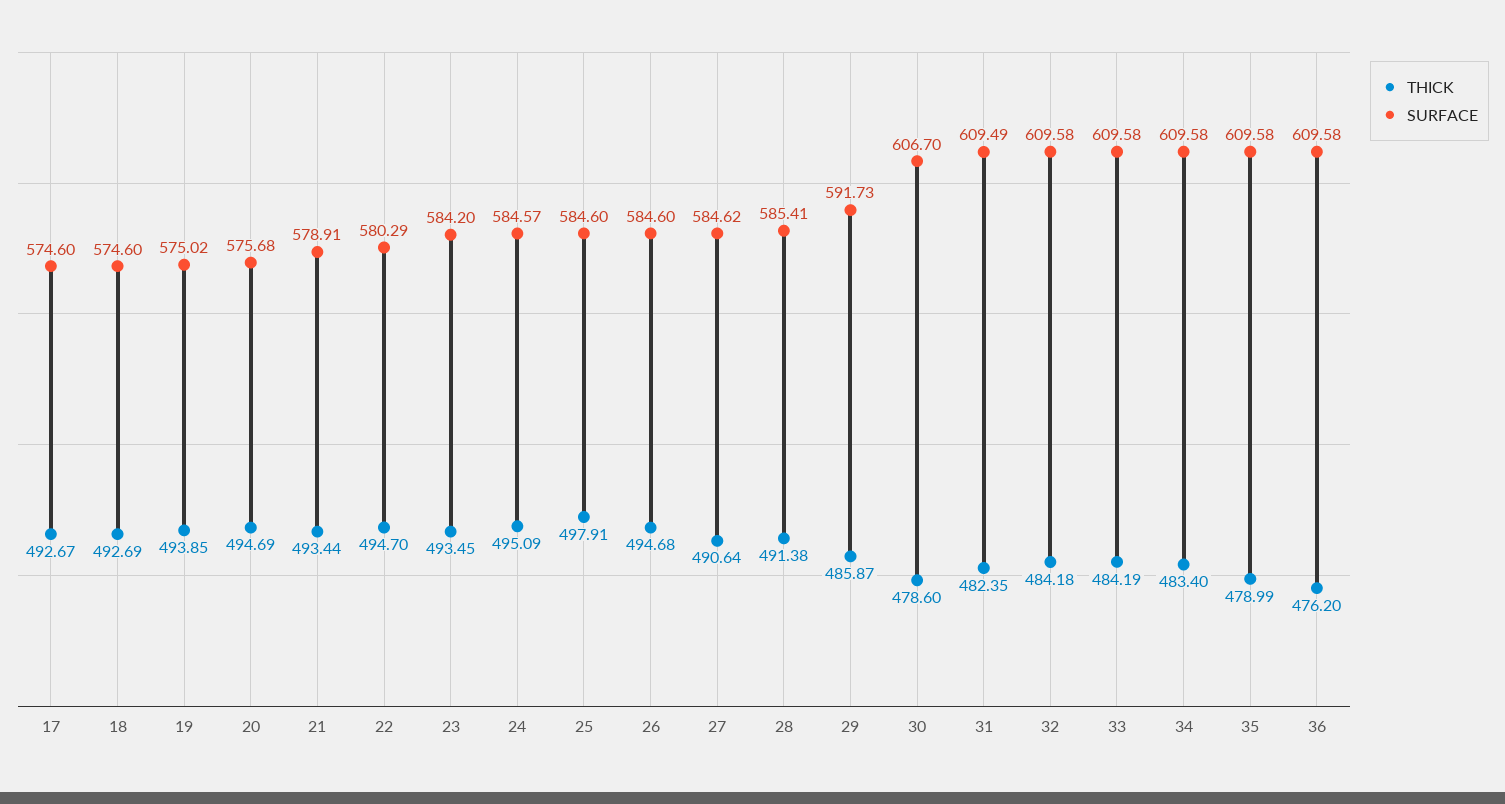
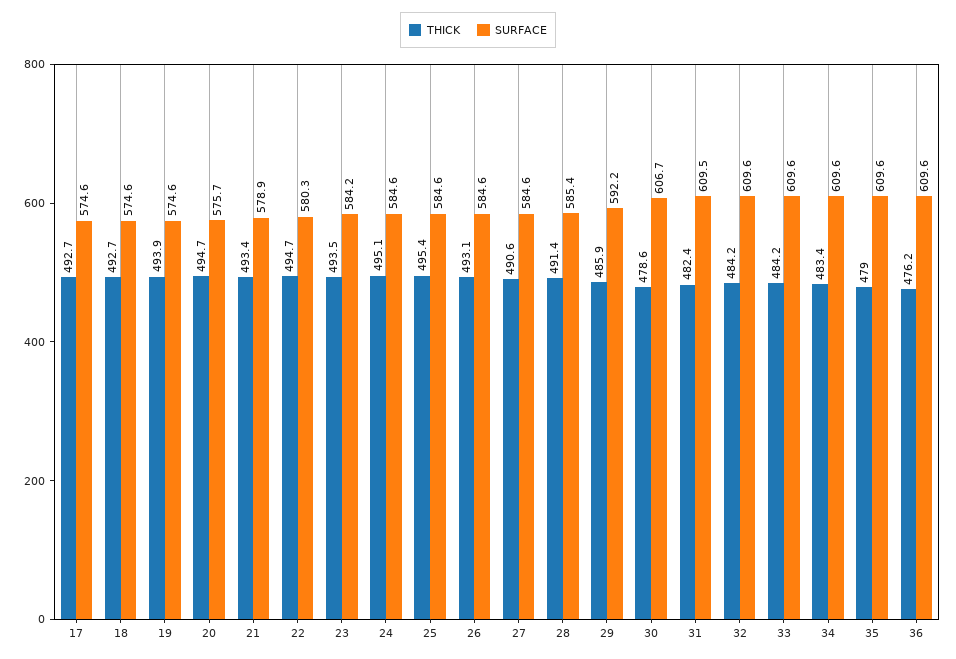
  {
    "THICK": {
      "17": 492.67,
      "18": 492.69,
      "19": 493.85,
      "20": 494.69,
      "21": 493.44,
      "22": 494.7,
      "23": 493.45,
      "24": 495.09,
-     "25": 497.91,
+     "25": 495.4,
-     "26": 494.68,
+     "26": 493.1,
      "27": 490.64,
      "28": 491.38,
      "29": 485.87,
      "30": 478.6,
      "31": 482.35,
      "32": 484.18,
      "33": 484.19,
      "34": 483.4,
      "35": 478.99,
      "36": 476.2
    },
    "SURFACE": {
      "17": 574.6,
      "18": 574.6,
-     "19": 575.02,
+     "19": 574.6,
      "20": 575.68,
      "21": 578.91,
      "22": 580.29,
      "23": 584.2,
      "24": 584.57,
      "25": 584.6,
      "26": 584.6,
      "27": 584.62,
      "28": 585.41,
-     "29": 591.73,
+     "29": 592.2,
      "30": 606.7,
      "31": 609.49,
      "32": 609.58,
      "33": 609.58,
      "34": 609.58,
      "35": 609.58,
      "36": 609.58
    }
  }

